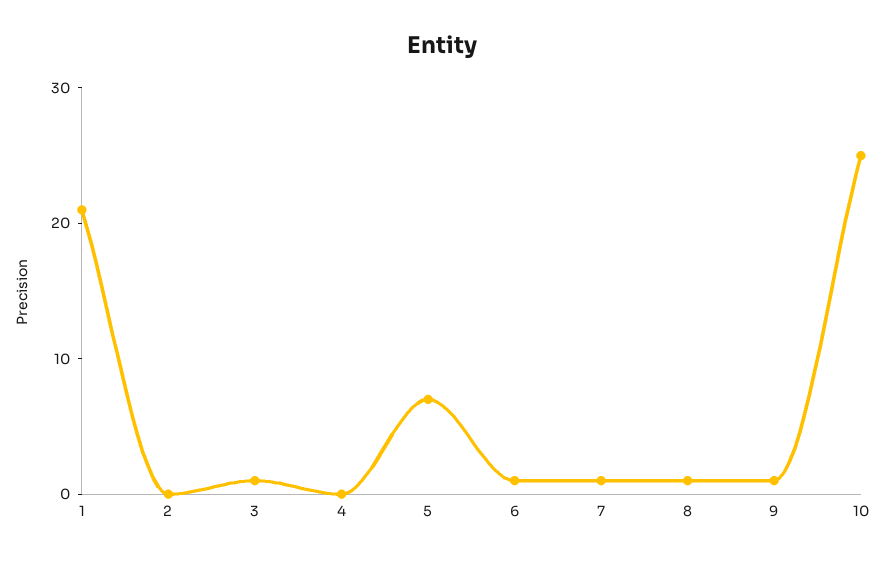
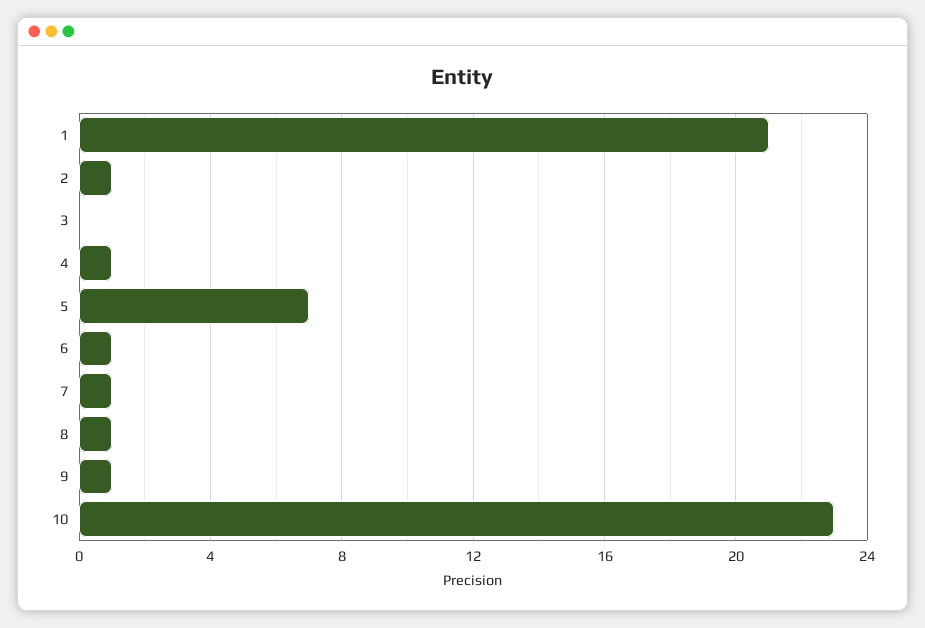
  {
    "1": 21,
-   "2": 0,
+   "2": 1,
-   "3": 1,
+   "3": 0,
-   "4": 0,
+   "4": 1,
    "5": 7,
    "6": 1,
    "7": 1,
    "8": 1,
    "9": 1,
-   "10": 25
+   "10": 23
  }

